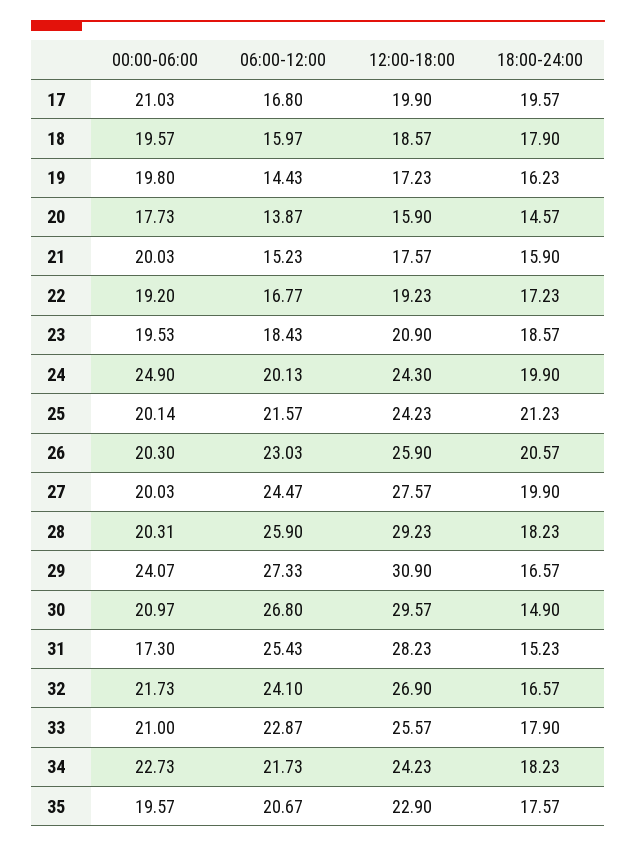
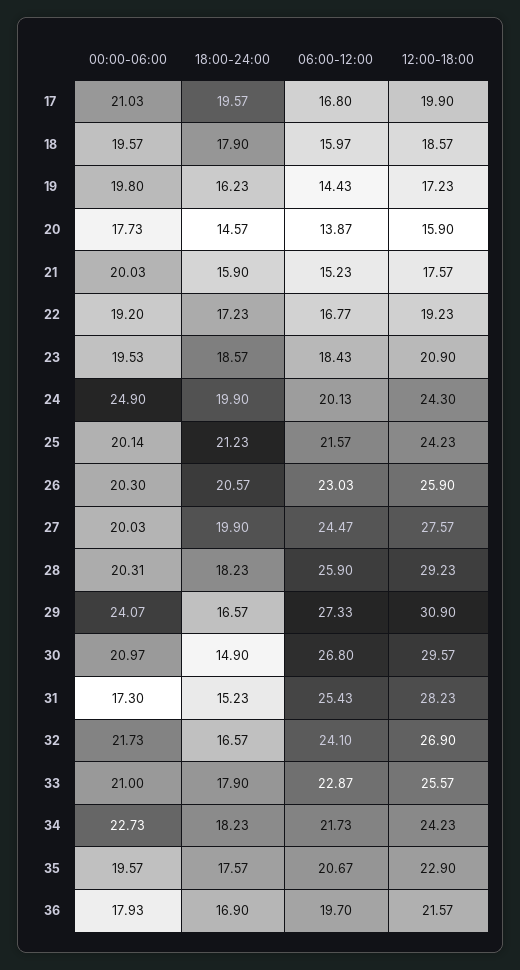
  {
    "00:00-06:00": {
      "17": 21.03,
      "18": 19.57,
      "19": 19.8,
      "20": 17.73,
      "21": 20.03,
      "22": 19.2,
      "23": 19.53,
      "24": 24.9,
      "25": 20.14,
      "26": 20.3,
      "27": 20.03,
      "28": 20.31,
      "29": 24.07,
      "30": 20.97,
      "31": 17.3,
      "32": 21.73,
      "33": 21,
      "34": 22.73,
-     "35": 19.57
+     "35": 19.57,
+     "36": 17.93
    },
    "06:00-12:00": {
      "17": 16.8,
      "18": 15.97,
      "19": 14.43,
      "20": 13.87,
      "21": 15.23,
      "22": 16.77,
      "23": 18.43,
      "24": 20.13,
      "25": 21.57,
      "26": 23.03,
      "27": 24.47,
      "28": 25.9,
      "29": 27.33,
      "30": 26.8,
      "31": 25.43,
      "32": 24.1,
      "33": 22.87,
      "34": 21.73,
-     "35": 20.67
+     "35": 20.67,
+     "36": 19.7
    },
    "12:00-18:00": {
      "17": 19.9,
      "18": 18.57,
      "19": 17.23,
      "20": 15.9,
      "21": 17.57,
      "22": 19.23,
      "23": 20.9,
      "24": 24.3,
      "25": 24.23,
      "26": 25.9,
      "27": 27.57,
      "28": 29.23,
      "29": 30.9,
      "30": 29.57,
      "31": 28.23,
      "32": 26.9,
      "33": 25.57,
      "34": 24.23,
-     "35": 22.9
+     "35": 22.9,
+     "36": 21.57
    },
    "18:00-24:00": {
      "17": 19.57,
      "18": 17.9,
      "19": 16.23,
      "20": 14.57,
      "21": 15.9,
      "22": 17.23,
      "23": 18.57,
      "24": 19.9,
      "25": 21.23,
      "26": 20.57,
      "27": 19.9,
      "28": 18.23,
      "29": 16.57,
      "30": 14.9,
      "31": 15.23,
      "32": 16.57,
      "33": 17.9,
      "34": 18.23,
-     "35": 17.57
+     "35": 17.57,
+     "36": 16.9
    }
  }

